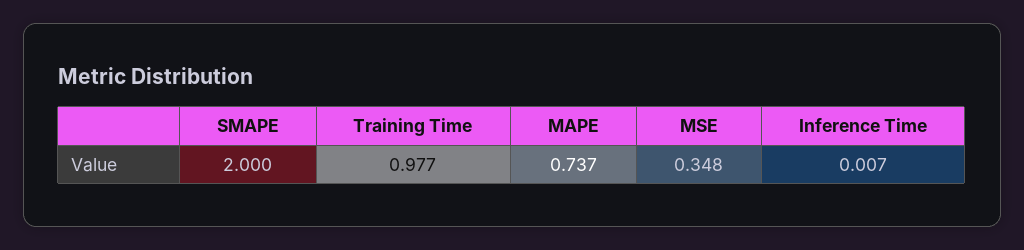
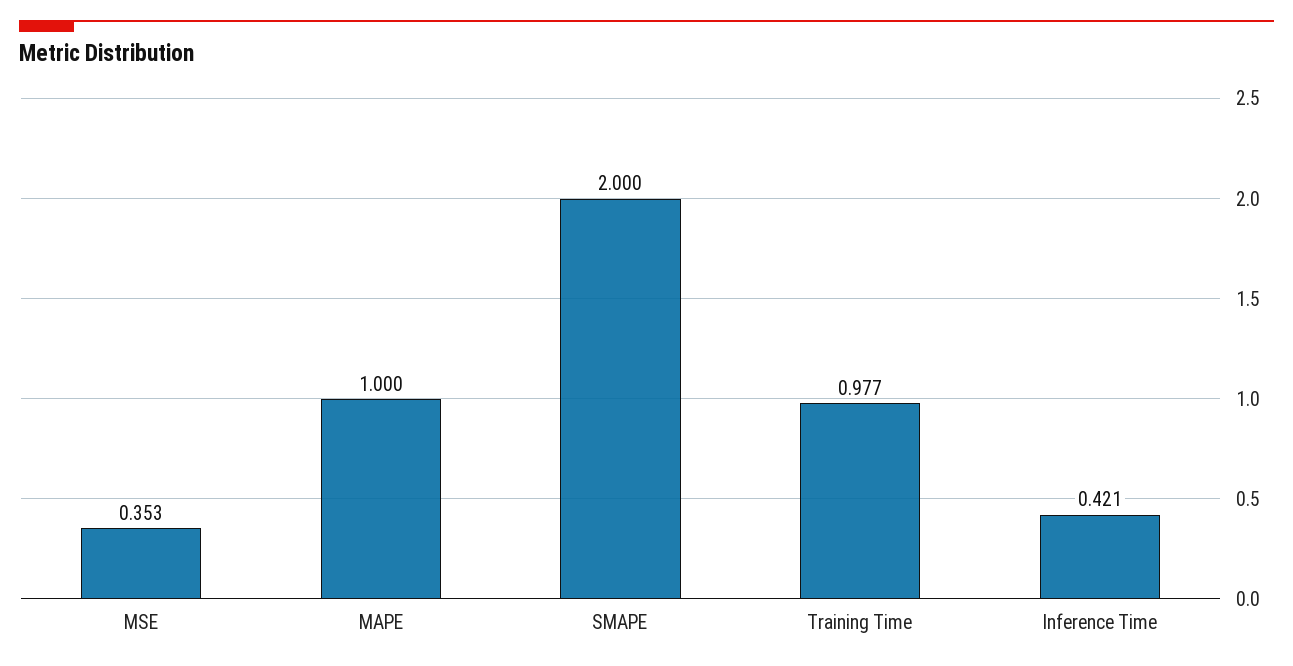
  {
    "SMAPE": 2,
    "Training Time": 0.977,
-   "MAPE": 0.737,
+   "MAPE": 1,
-   "MSE": 0.348,
+   "MSE": 0.353,
-   "Inference Time": 0.007
+   "Inference Time": 0.421
  }

